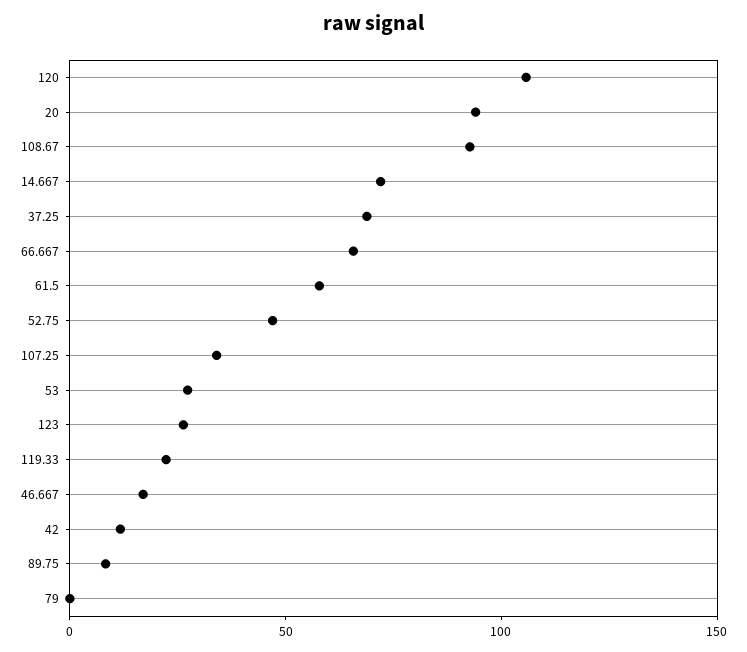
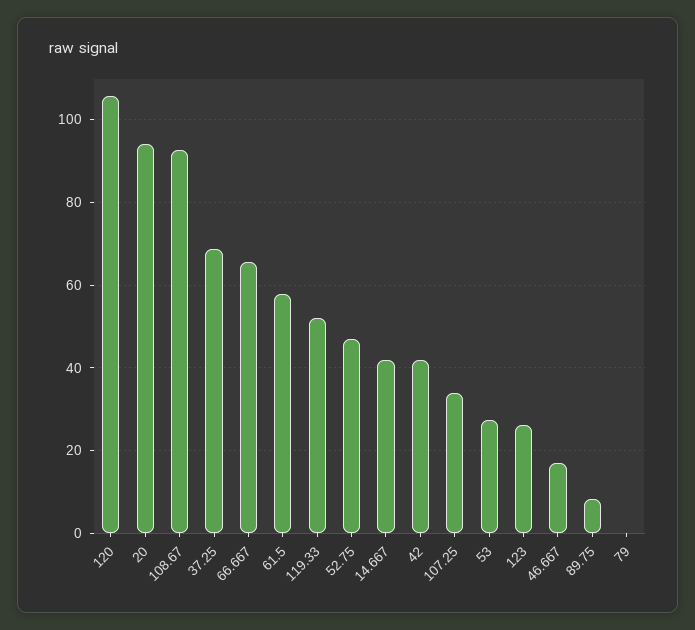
  {
    "120": 106,
    "20": 94,
    "108.67": 92,
-   "14.667": 70,
+   "14.667": 42,
    "37.25": 68,
    "66.667": 66,
    "61.5": 58,
    "52.75": 48,
    "107.25": 34,
    "53": 28,
    "123": 26,
-   "119.33": 20,
+   "119.33": 52,
    "46.667": 18,
-   "42": 10,
+   "42": 42,
    "89.75": 8,
    "79": 0
  }

